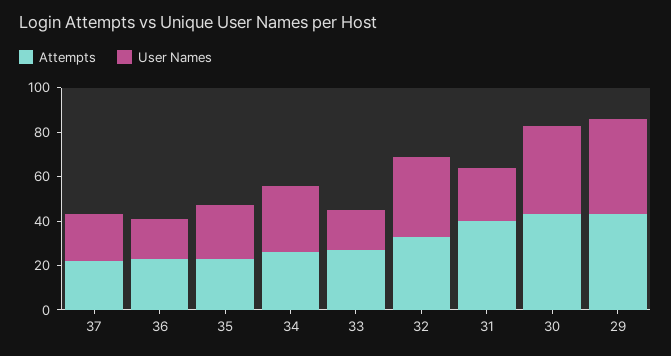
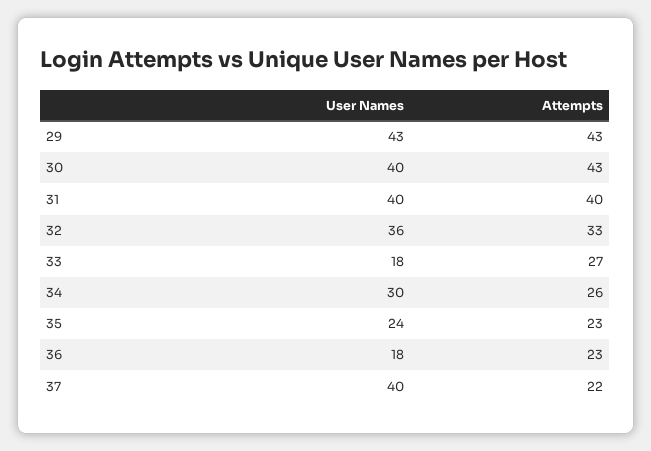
  {
    "Attempts": {
      "37": 22,
      "36": 23,
      "35": 23,
      "34": 26,
      "33": 27,
      "32": 33,
      "31": 40,
      "30": 43,
      "29": 43
    },
    "User Names": {
-     "37": 20,
+     "37": 40,
      "36": 18,
      "35": 24,
      "34": 30,
      "33": 18,
      "32": 36,
-     "31": 25,
+     "31": 40,
      "30": 40,
      "29": 43
    }
  }

